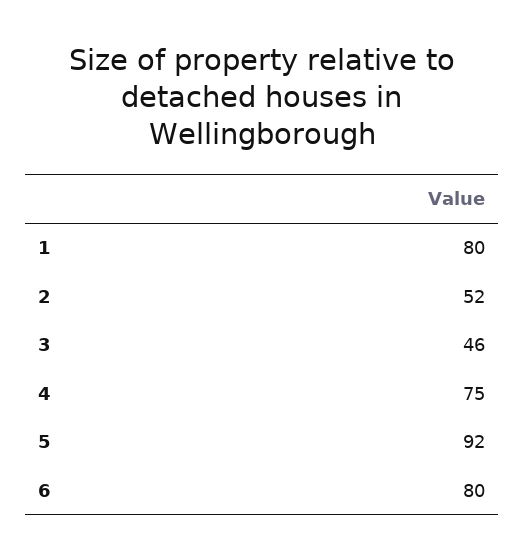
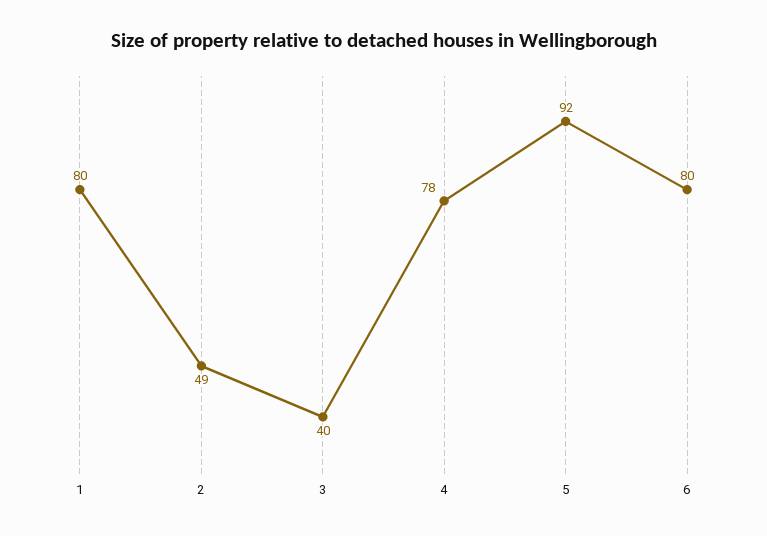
  {
    "1": 80,
-   "2": 52,
+   "2": 49,
-   "3": 46,
+   "3": 40,
-   "4": 75,
+   "4": 78,
    "5": 92,
    "6": 80
  }

